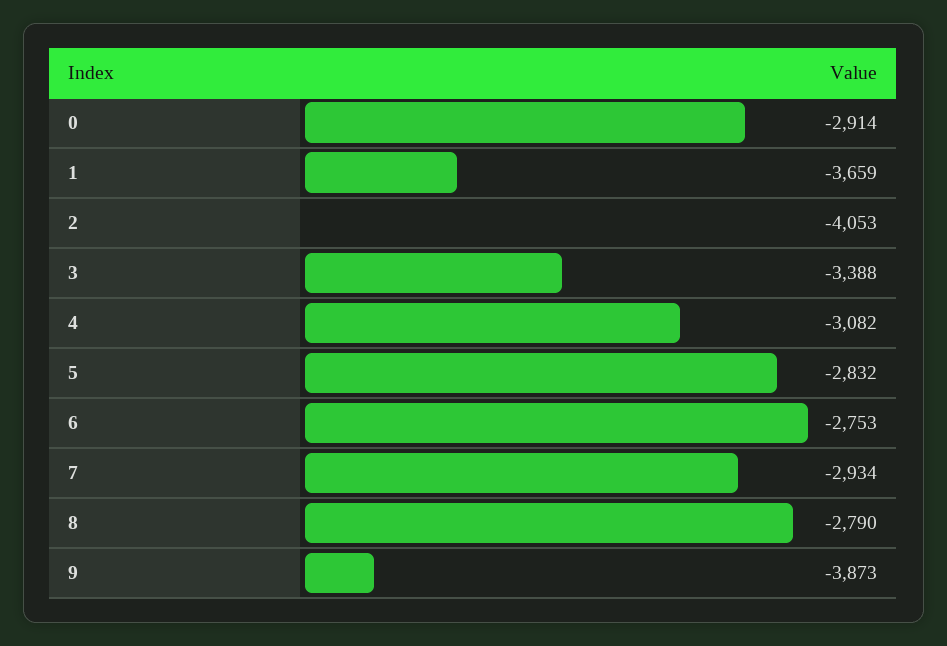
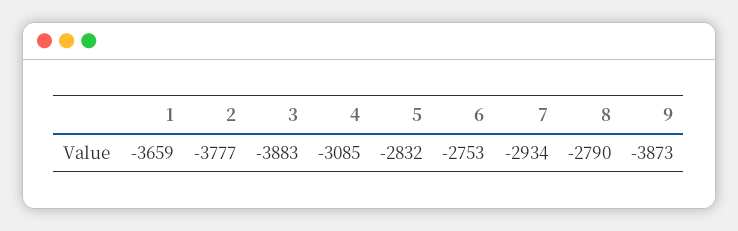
  {
-   "0": -2914,
    "1": -3659,
-   "2": -4053,
+   "2": -3777,
-   "3": -3388,
+   "3": -3883,
-   "4": -3082,
+   "4": -3085,
    "5": -2832,
    "6": -2753,
    "7": -2934,
    "8": -2790,
    "9": -3873
  }

